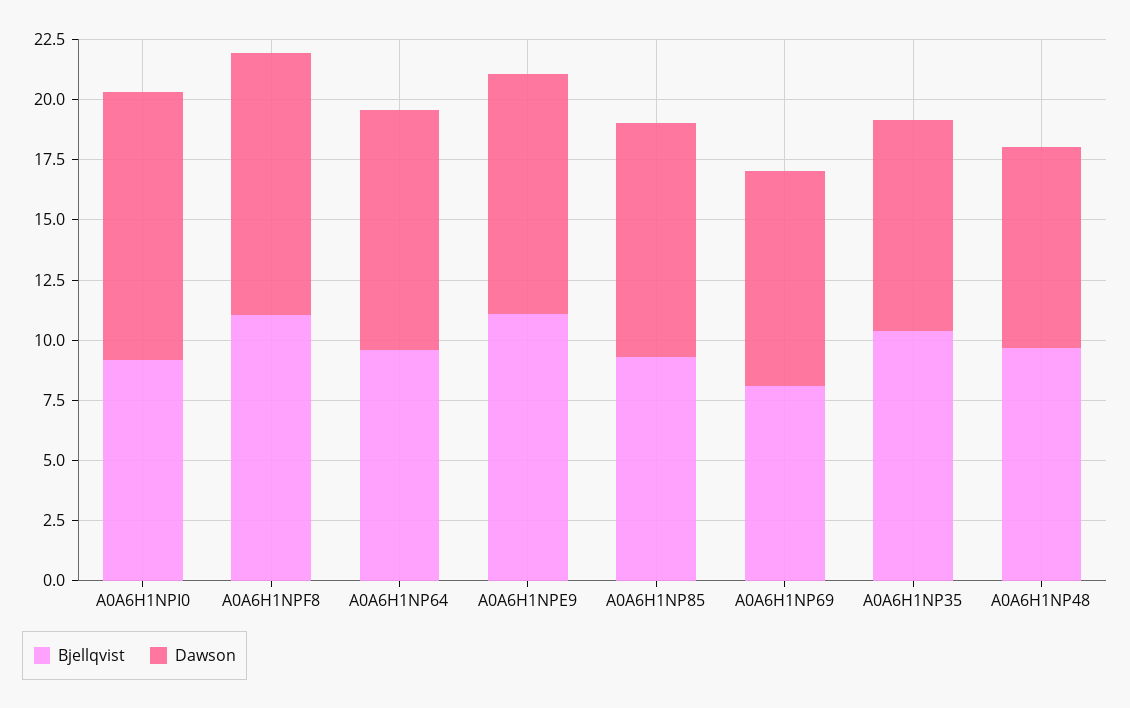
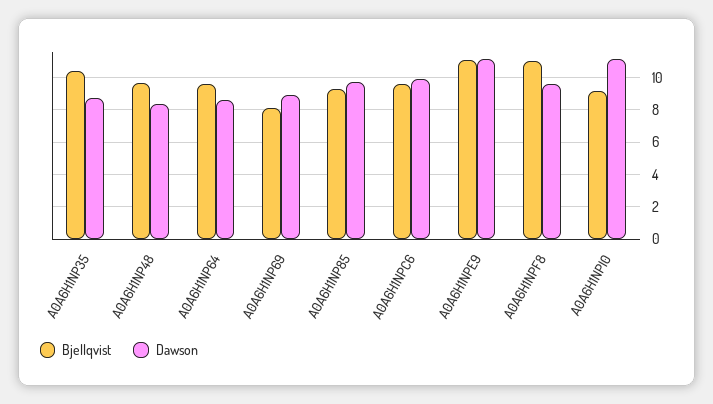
  {
    "Bjellqvist": {
      "A0A6H1NPI0": 9,
      "A0A6H1NPF8": 11,
      "A0A6H1NP64": 9.5,
      "A0A6H1NPE9": 11,
      "A0A6H1NP85": 9.5,
      "A0A6H1NP69": 8,
      "A0A6H1NP35": 10.5,
-     "A0A6H1NP48": 9.5
+     "A0A6H1NP48": 9.5,
+     "A0A6H1NPC6": 9.5
    },
    "Dawson": {
      "A0A6H1NPI0": 11,
-     "A0A6H1NPF8": 11,
+     "A0A6H1NPF8": 9.5,
-     "A0A6H1NP64": 10,
+     "A0A6H1NP64": 8.5,
-     "A0A6H1NPE9": 10,
+     "A0A6H1NPE9": 11,
      "A0A6H1NP85": 9.5,
      "A0A6H1NP69": 9,
      "A0A6H1NP35": 8.5,
-     "A0A6H1NP48": 8.5
+     "A0A6H1NP48": 8.5,
+     "A0A6H1NPC6": 10
    }
  }

